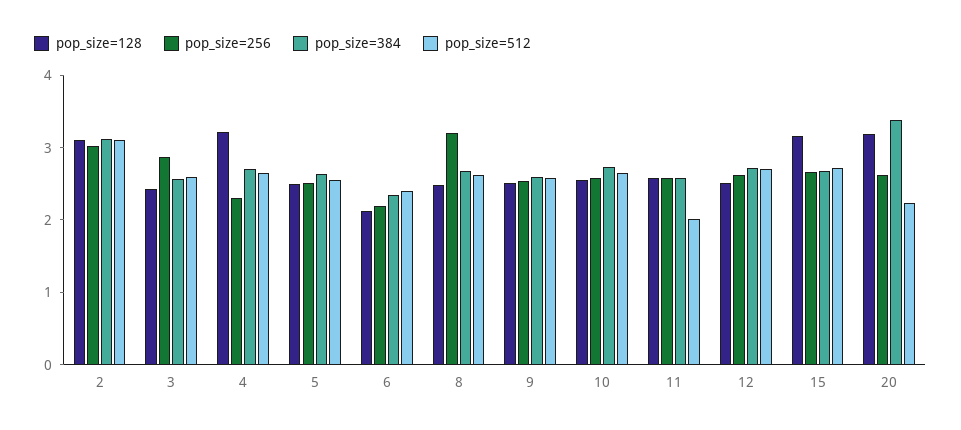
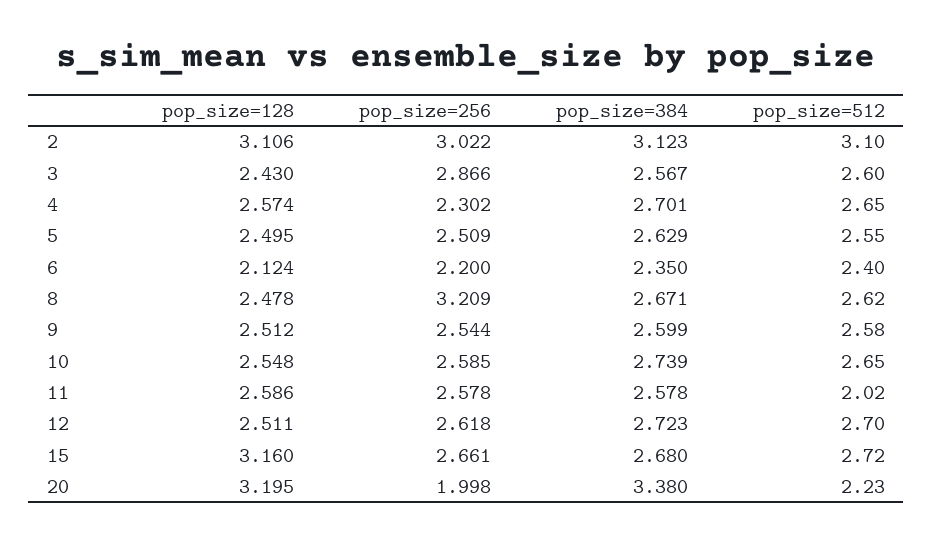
  {
    "pop_size=128": {
      "2": 3.106,
      "3": 2.43,
-     "4": 3.2,
+     "4": 2.574,
      "5": 2.495,
      "6": 2.124,
      "8": 2.478,
      "9": 2.512,
      "10": 2.548,
      "11": 2.586,
      "12": 2.511,
      "15": 3.16,
      "20": 3.195
    },
    "pop_size=256": {
      "2": 3.022,
      "3": 2.866,
      "4": 2.302,
      "5": 2.509,
      "6": 2.2,
      "8": 3.209,
      "9": 2.544,
      "10": 2.585,
      "11": 2.578,
      "12": 2.618,
      "15": 2.661,
-     "20": 2.6
+     "20": 1.998
    },
    "pop_size=384": {
      "2": 3.123,
      "3": 2.567,
      "4": 2.701,
      "5": 2.629,
      "6": 2.35,
      "8": 2.671,
      "9": 2.599,
      "10": 2.739,
      "11": 2.578,
      "12": 2.723,
      "15": 2.68,
      "20": 3.38
    },
    "pop_size=512": {
      "2": 3.1,
      "3": 2.6,
      "4": 2.65,
      "5": 2.55,
      "6": 2.4,
      "8": 2.62,
      "9": 2.58,
      "10": 2.65,
      "11": 2.02,
      "12": 2.7,
      "15": 2.72,
      "20": 2.23
    }
  }

